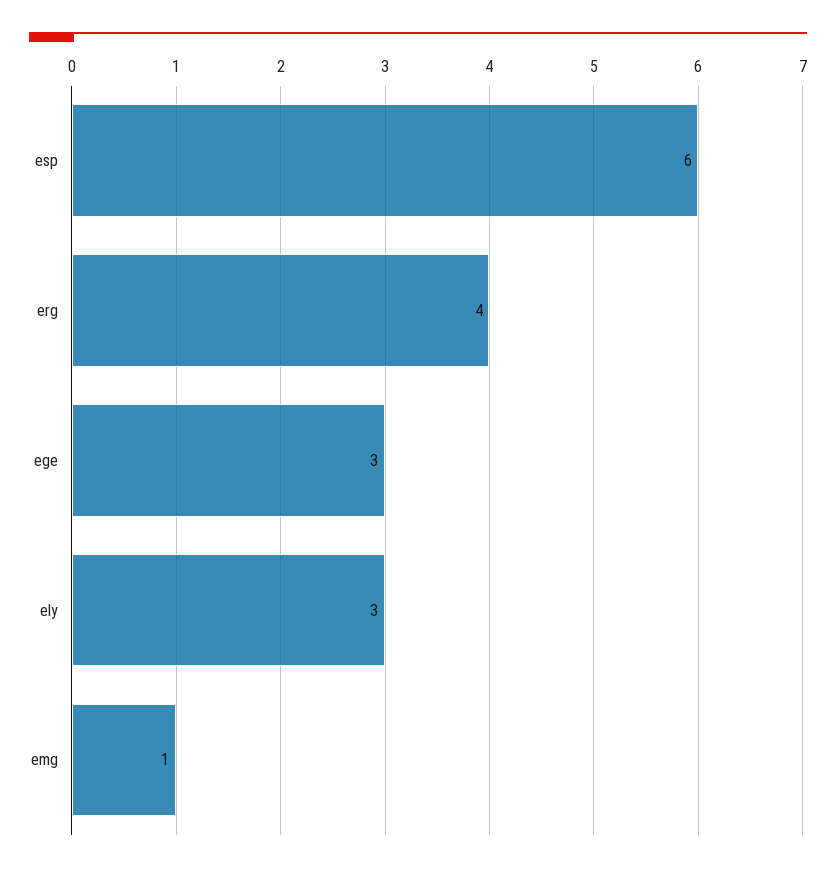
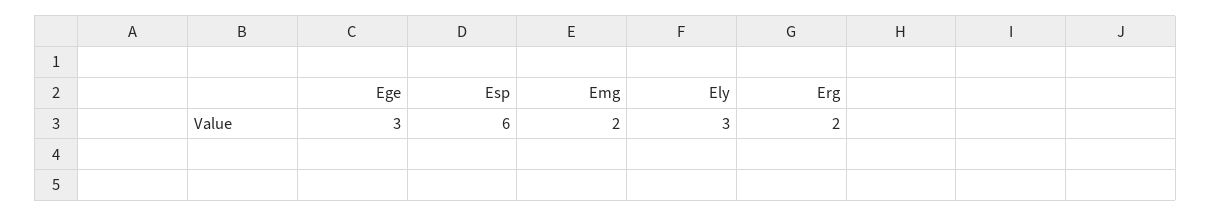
  {
    "esp": 6,
-   "erg": 4,
+   "erg": 2,
    "ege": 3,
    "ely": 3,
-   "emg": 1
+   "emg": 2
  }

